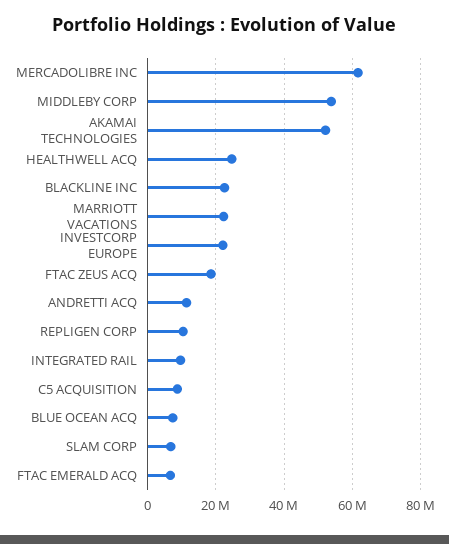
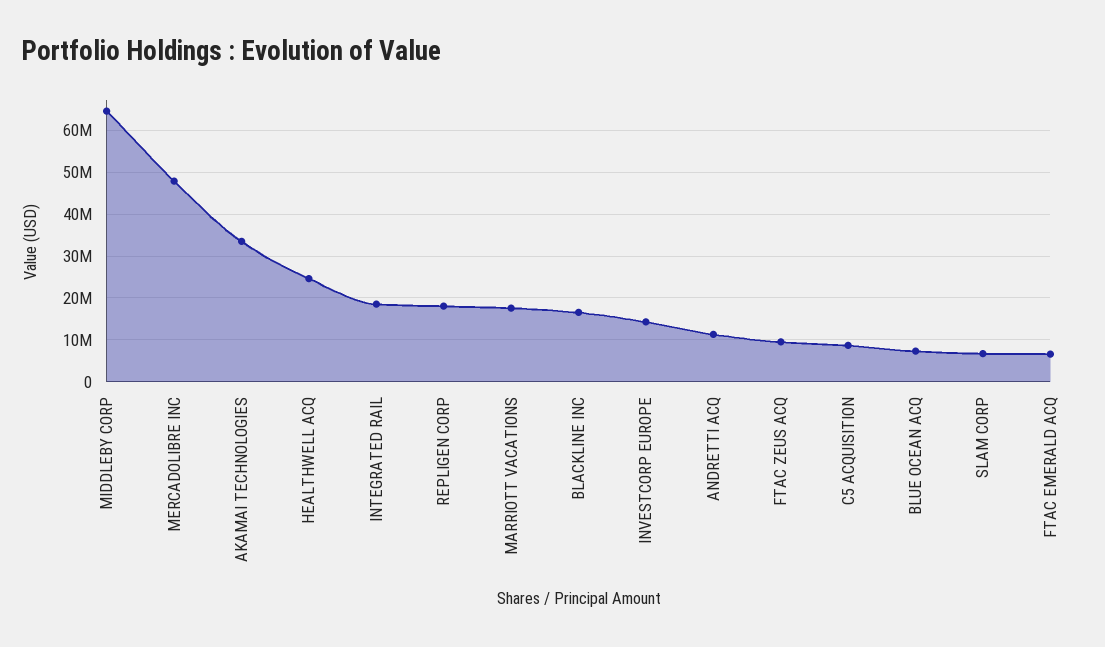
  {
-   "MERCADOLIBRE INC": 62000000,
+   "MERCADOLIBRE INC": 48000000,
-   "MIDDLEBY CORP": 54000000,
+   "MIDDLEBY CORP": 64000000,
-   "AKAMAI TECHNOLOGIES": 52000000,
+   "AKAMAI TECHNOLOGIES": 34000000,
    "HEALTHWELL ACQ": 24000000,
-   "BLACKLINE INC": 22000000,
+   "BLACKLINE INC": 16000000,
-   "MARRIOTT VACATIONS": 22000000,
+   "MARRIOTT VACATIONS": 18000000,
-   "INVESTCORP EUROPE": 22000000,
+   "INVESTCORP EUROPE": 14000000,
-   "FTAC ZEUS ACQ": 18000000,
+   "FTAC ZEUS ACQ": 10000000,
    "ANDRETTI ACQ": 12000000,
-   "REPLIGEN CORP": 10000000,
+   "REPLIGEN CORP": 18000000,
-   "INTEGRATED RAIL": 10000000,
+   "INTEGRATED RAIL": 18000000,
    "C5 ACQUISITION": 8000000,
    "BLUE OCEAN ACQ": 8000000,
    "SLAM CORP": 6000000,
    "FTAC EMERALD ACQ": 6000000
  }

